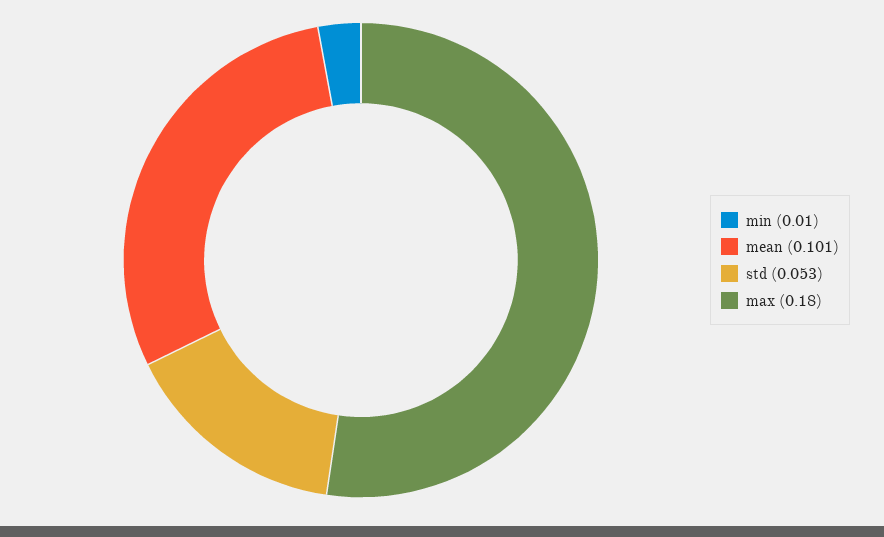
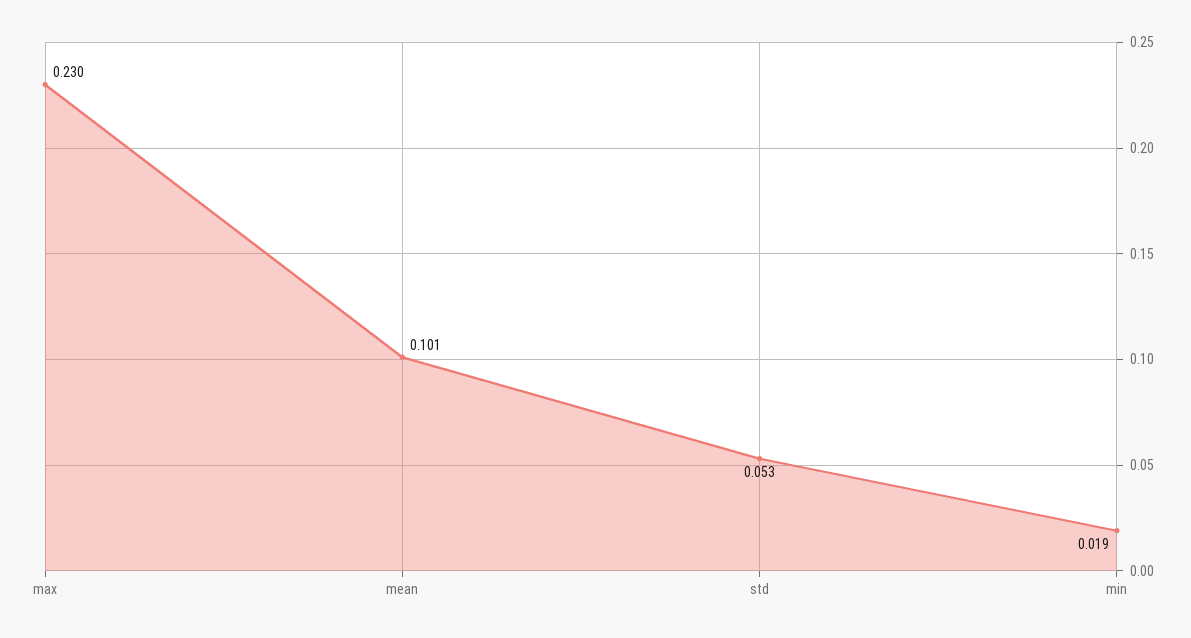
  {
-   "min": 0.01,
+   "min": 0.019,
    "mean": 0.101,
    "std": 0.053,
-   "max": 0.18
+   "max": 0.23
  }

